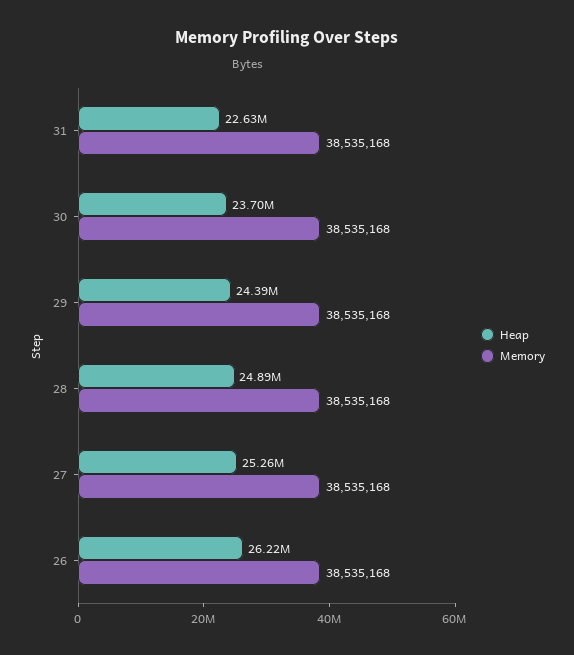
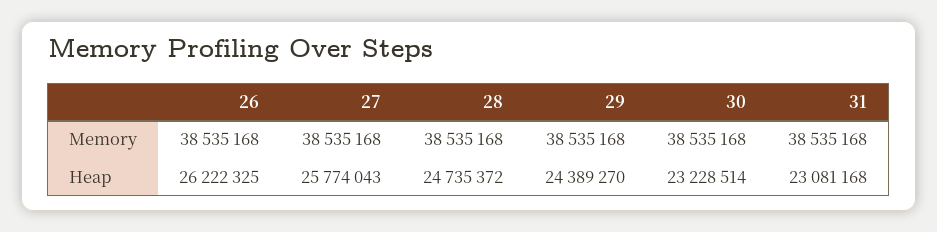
  {
    "Heap": {
-     "31": 22630000,
+     "31": 23081168,
-     "30": 23700000,
+     "30": 23228514,
      "29": 24389270,
-     "28": 24890000,
+     "28": 24735372,
-     "27": 25260000,
+     "27": 25774043,
      "26": 26222325
    },
    "Memory": {
      "31": 38535168,
      "30": 38535168,
      "29": 38535168,
      "28": 38535168,
      "27": 38535168,
      "26": 38535168
    }
  }

